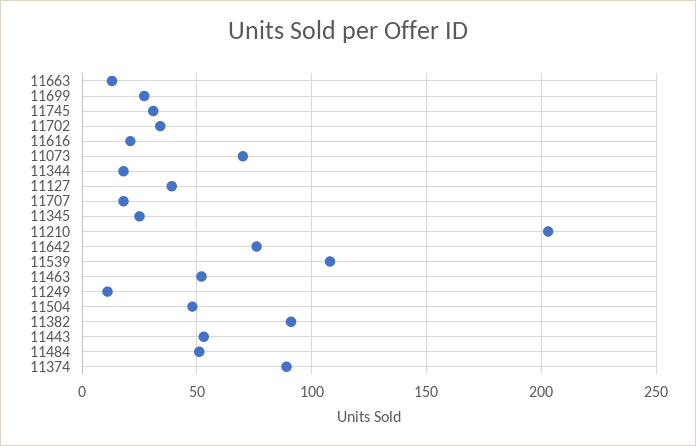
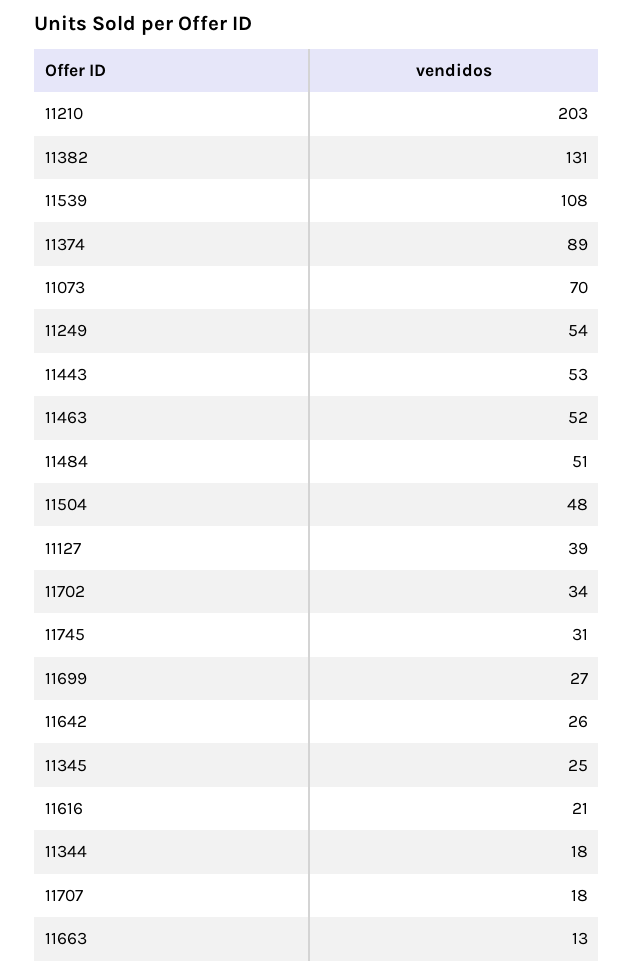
  {
    "11663": 13,
    "11699": 27,
    "11745": 31,
    "11702": 34,
    "11616": 21,
    "11073": 70,
    "11344": 18,
    "11127": 39,
    "11707": 18,
    "11345": 25,
    "11210": 203,
-   "11642": 75,
+   "11642": 26,
    "11539": 108,
    "11463": 52,
-   "11249": 10,
+   "11249": 54,
    "11504": 48,
-   "11382": 90,
+   "11382": 131,
    "11443": 53,
    "11484": 51,
    "11374": 89
  }

